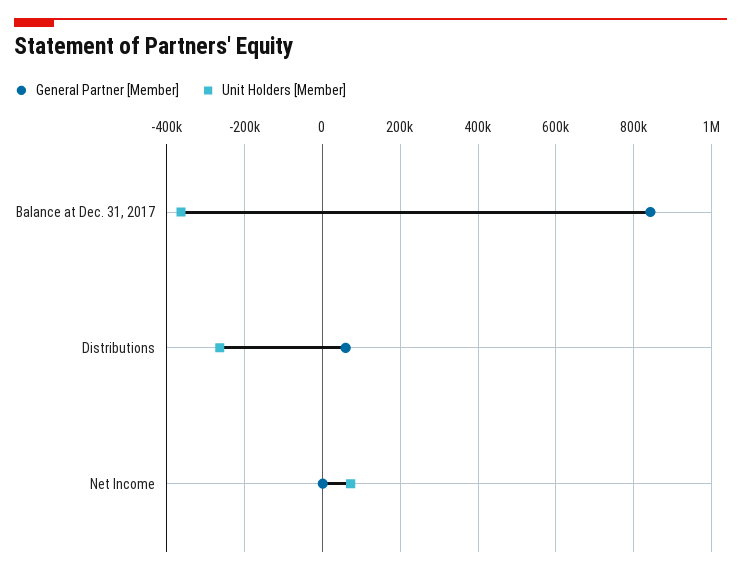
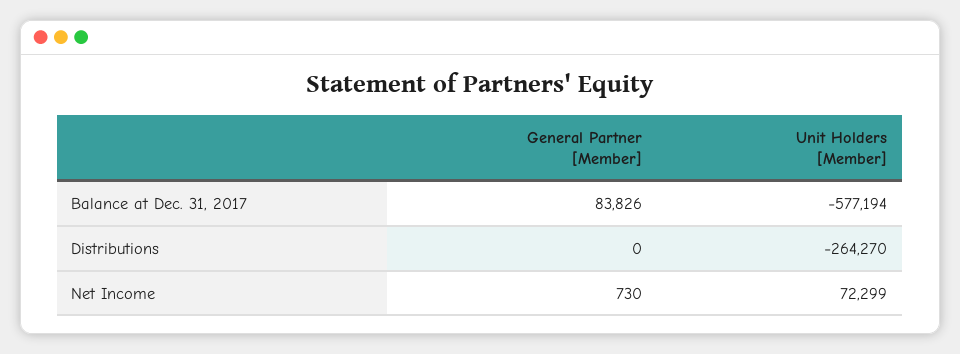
  {
    "General Partner [Member]": {
-     "Balance at Dec. 31, 2017": 840000,
+     "Balance at Dec. 31, 2017": 83826,
-     "Distributions": 60000,
+     "Distributions": 0,
      "Net Income": 730
    },
    "Unit Holders [Member]": {
-     "Balance at Dec. 31, 2017": -360000,
+     "Balance at Dec. 31, 2017": -577194,
      "Distributions": -264270,
      "Net Income": 72299
    }
  }

